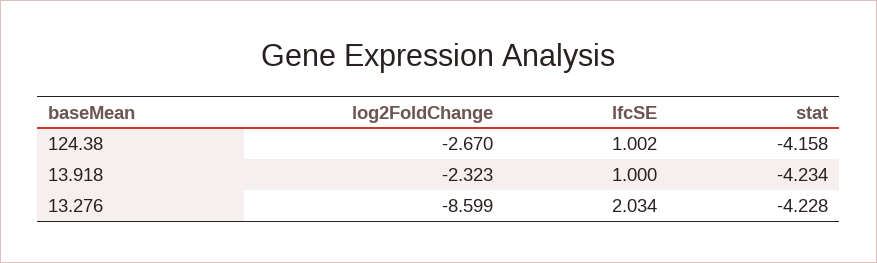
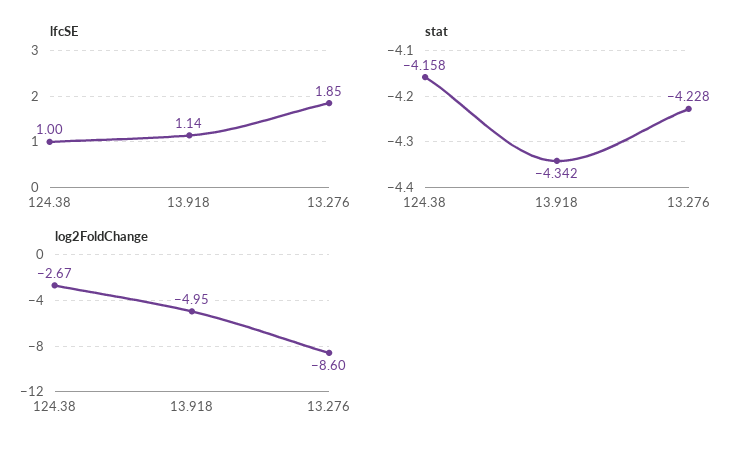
  {
    "log2FoldChange": {
      "124.38": -2.67,
-     "13.918": -2.323,
+     "13.918": -4.95,
      "13.276": -8.599
    },
    "lfcSE": {
      "124.38": 1.002,
-     "13.918": 1,
+     "13.918": 1.14,
-     "13.276": 2.034
+     "13.276": 1.85
    },
    "stat": {
      "124.38": -4.158,
-     "13.918": -4.234,
+     "13.918": -4.342,
      "13.276": -4.228
    }
  }

